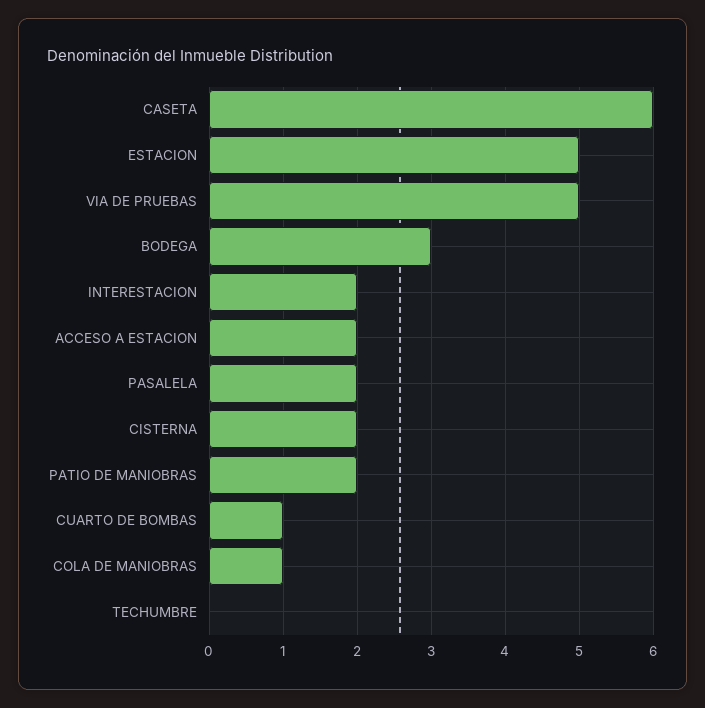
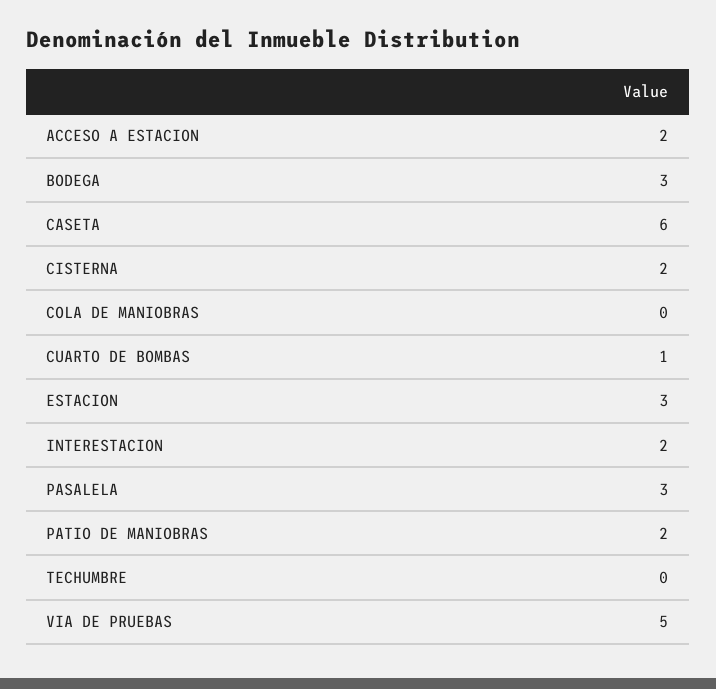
  {
    "CASETA": 6,
-   "ESTACION": 5,
+   "ESTACION": 3,
    "VIA DE PRUEBAS": 5,
    "BODEGA": 3,
    "INTERESTACION": 2,
    "ACCESO A ESTACION": 2,
-   "PASALELA": 2,
+   "PASALELA": 3,
    "CISTERNA": 2,
    "PATIO DE MANIOBRAS": 2,
    "CUARTO DE BOMBAS": 1,
-   "COLA DE MANIOBRAS": 1,
+   "COLA DE MANIOBRAS": 0,
    "TECHUMBRE": 0
  }

